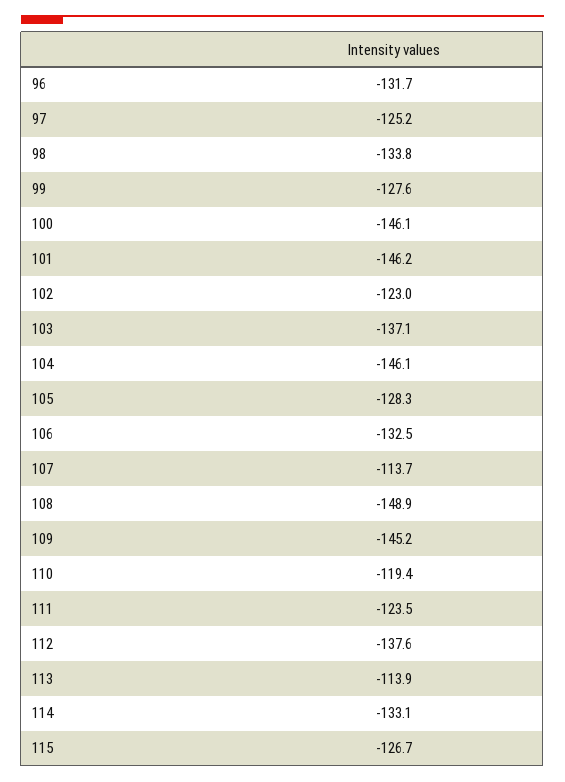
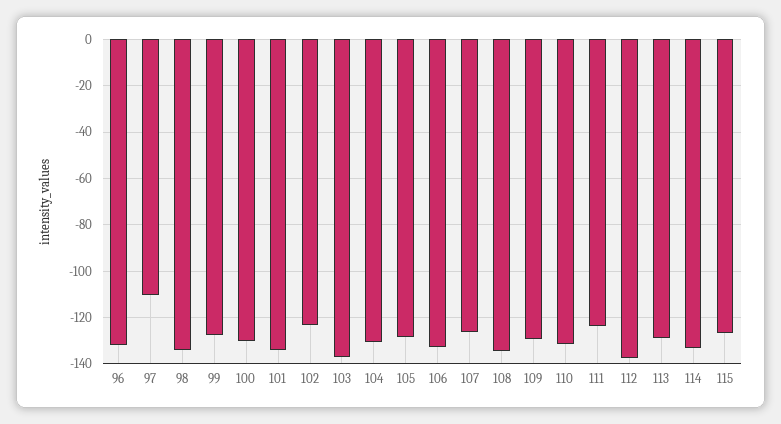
  {
    "96": -131.7,
-   "97": -125.2,
+   "97": -110,
    "98": -133.8,
    "99": -127.6,
-   "100": -146.1,
+   "100": -130,
-   "101": -146.2,
+   "101": -135,
    "102": -123,
    "103": -137.1,
-   "104": -146.1,
+   "104": -130,
    "105": -128.3,
    "106": -132.5,
-   "107": -113.7,
+   "107": -125,
-   "108": -148.9,
+   "108": -135,
-   "109": -145.2,
+   "109": -130,
-   "110": -119.4,
+   "110": -130,
    "111": -123.5,
    "112": -137.6,
-   "113": -113.9,
+   "113": -130,
    "114": -133.1,
    "115": -126.7
  }

